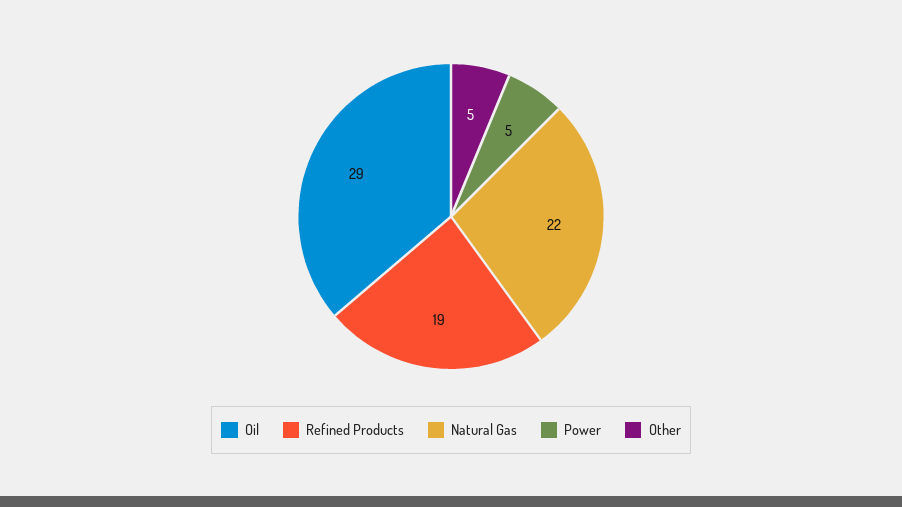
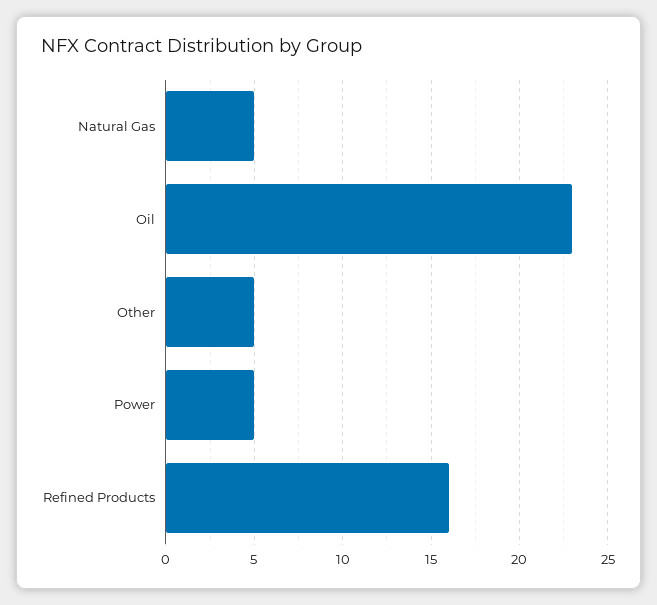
  {
-   "Oil": 29,
+   "Oil": 23,
-   "Refined Products": 19,
+   "Refined Products": 16,
-   "Natural Gas": 22,
+   "Natural Gas": 5,
    "Power": 5,
    "Other": 5
  }

